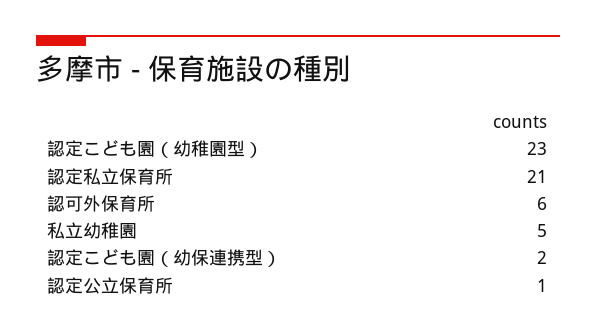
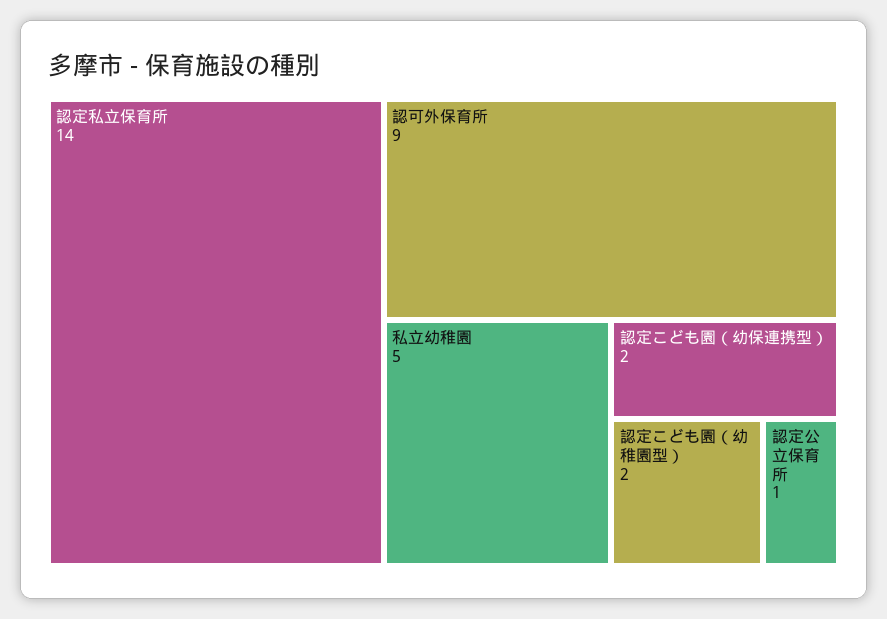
  {
-   "認定こども園（幼稚園型）": 23,
+   "認定こども園（幼稚園型）": 2,
-   "認定私立保育所": 21,
+   "認定私立保育所": 14,
-   "認可外保育所": 6,
+   "認可外保育所": 9,
    "私立幼稚園": 5,
    "認定こども園（幼保連携型）": 2,
    "認定公立保育所": 1
  }

